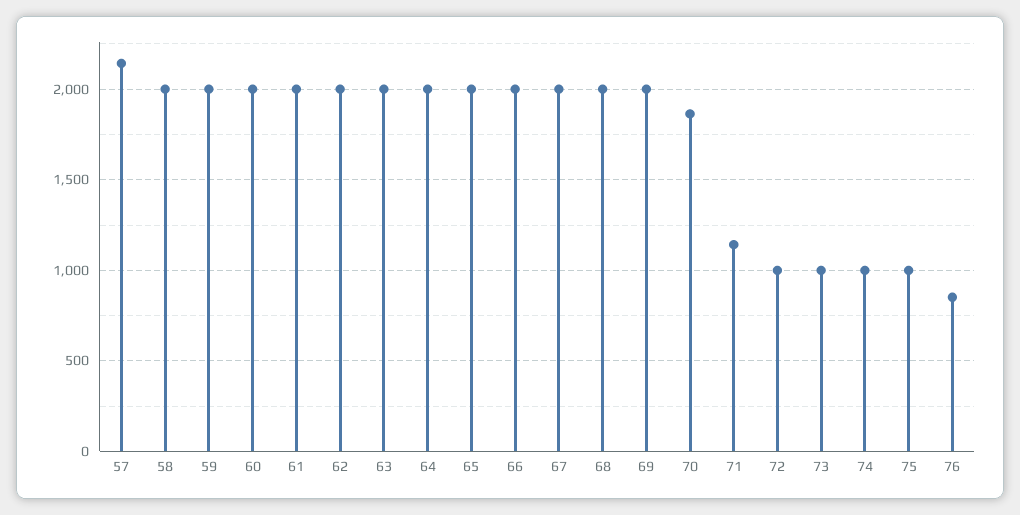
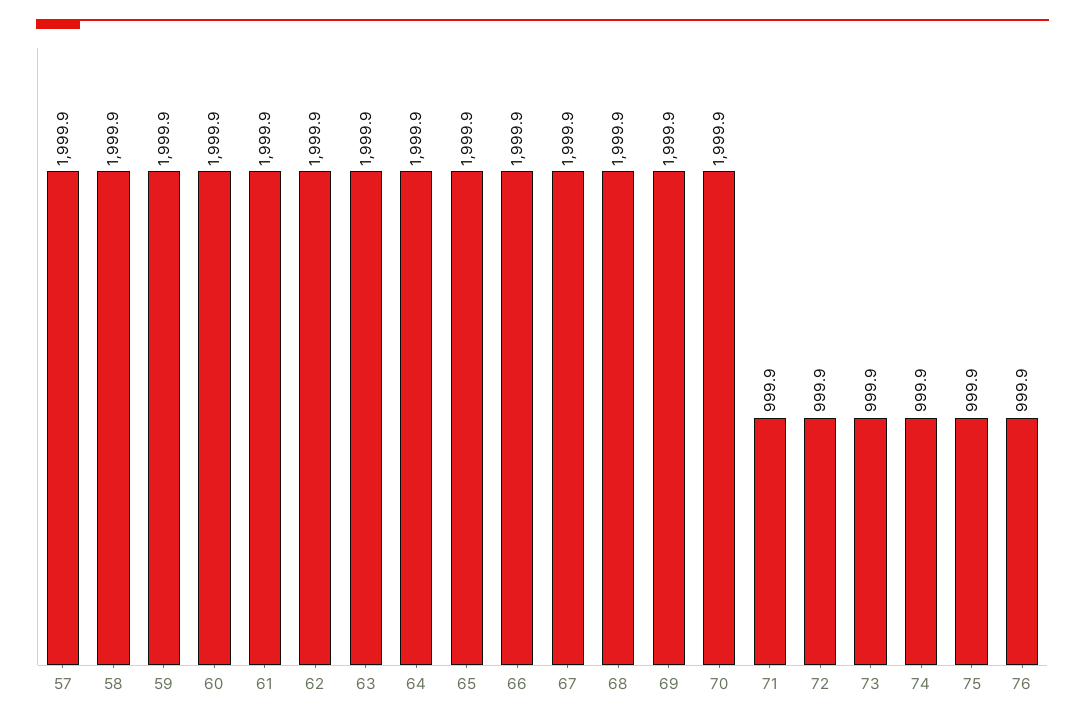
  {
-   "57": 2150,
+   "57": 1999.9,
    "58": 1999.9,
    "59": 1999.9,
    "60": 1999.9,
    "61": 1999.9,
    "62": 1999.9,
    "63": 1999.9,
    "64": 1999.9,
    "65": 1999.9,
    "66": 1999.9,
    "67": 1999.9,
    "68": 1999.9,
    "69": 1999.9,
-   "70": 1850,
+   "70": 1999.9,
-   "71": 1150,
+   "71": 999.9,
    "72": 999.9,
    "73": 999.9,
    "74": 999.9,
    "75": 999.9,
-   "76": 850
+   "76": 999.9
  }

